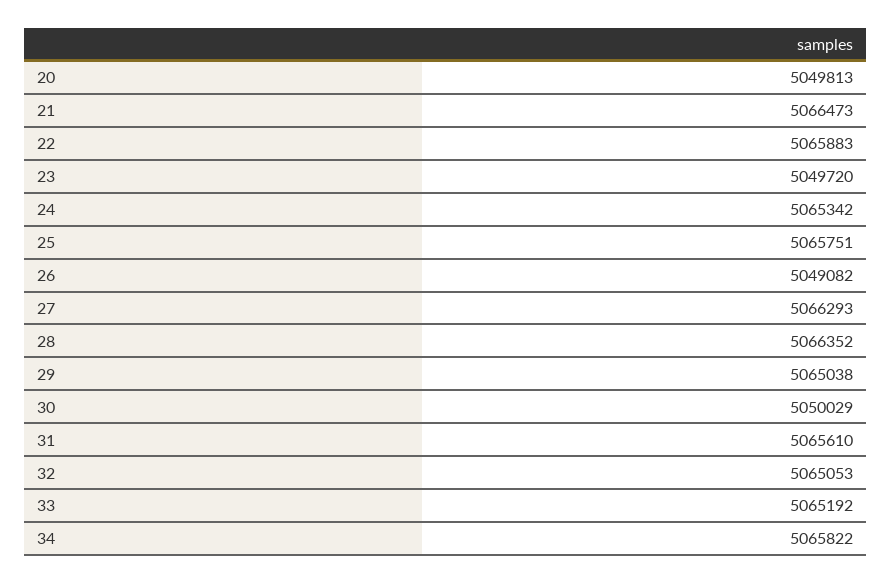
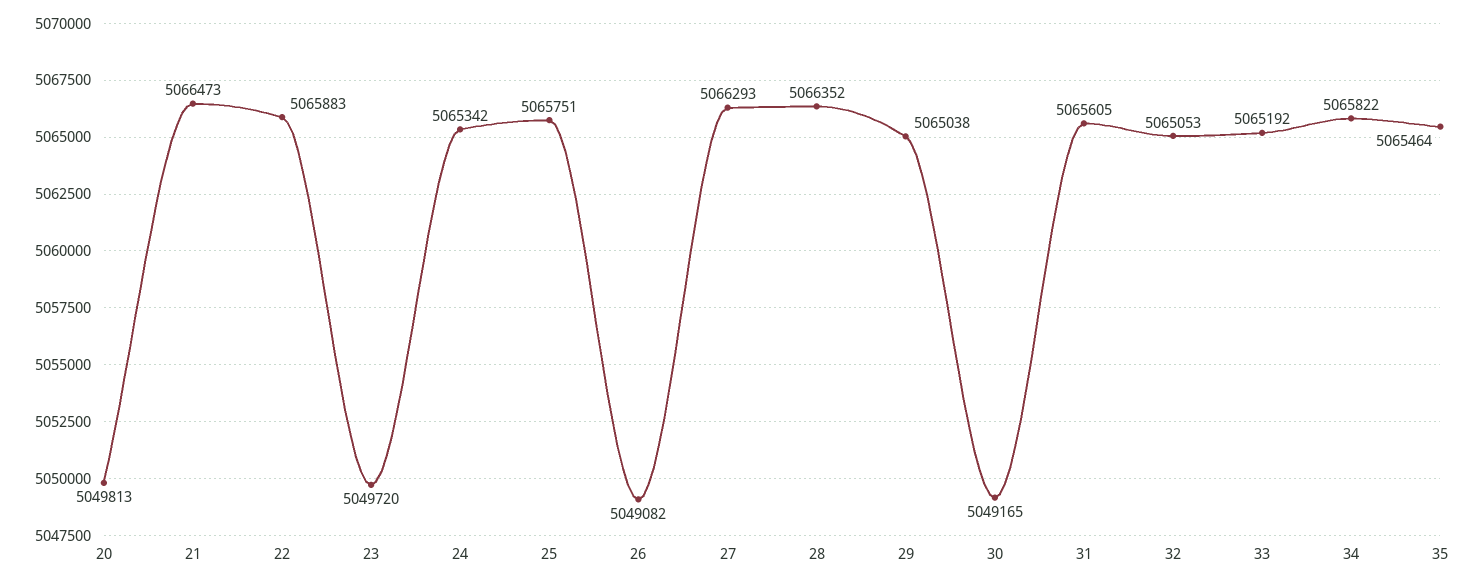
  {
    "20": 5049813,
    "21": 5066473,
    "22": 5065883,
    "23": 5049720,
    "24": 5065342,
    "25": 5065751,
    "26": 5049082,
    "27": 5066293,
    "28": 5066352,
    "29": 5065038,
-   "30": 5050029,
+   "30": 5049165,
-   "31": 5065610,
+   "31": 5065605,
    "32": 5065053,
    "33": 5065192,
-   "34": 5065822
+   "34": 5065822,
+   "35": 5065464
  }

